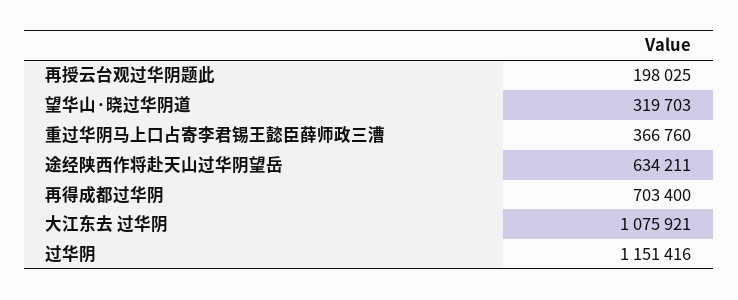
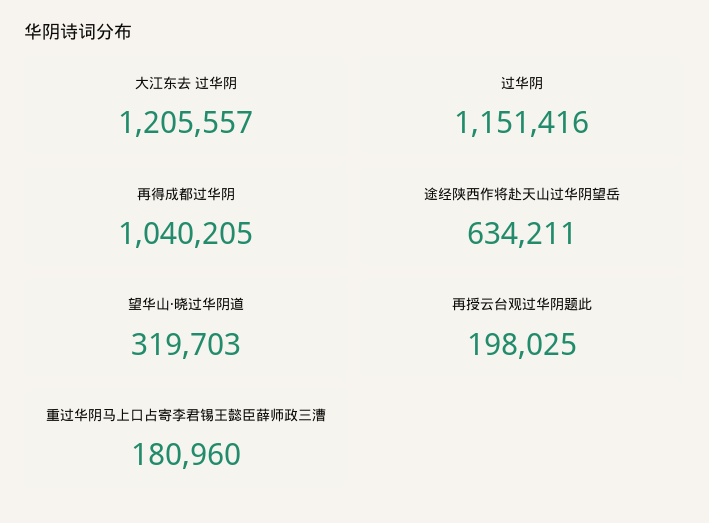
  {
    "再授云台观过华阴题此": 198025,
    "望华山·晓过华阴道": 319703,
-   "重过华阴马上口占寄李君锡王懿臣薛师政三漕": 366760,
+   "重过华阴马上口占寄李君锡王懿臣薛师政三漕": 180960,
    "途经陕西作将赴天山过华阴望岳": 634211,
-   "再得成都过华阴": 703400,
+   "再得成都过华阴": 1040205,
-   "大江东去 过华阴": 1075921,
+   "大江东去 过华阴": 1205557,
    "过华阴": 1151416
  }

